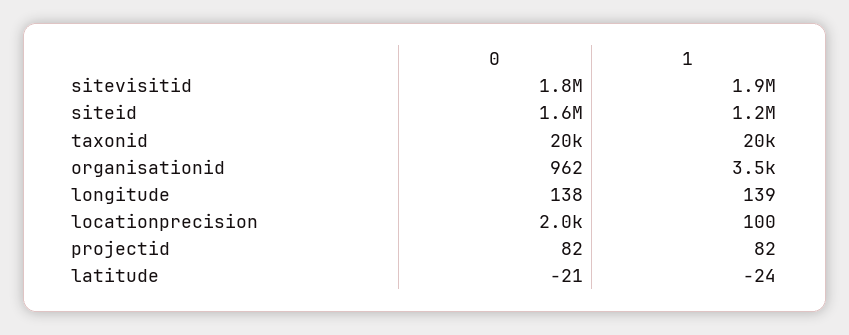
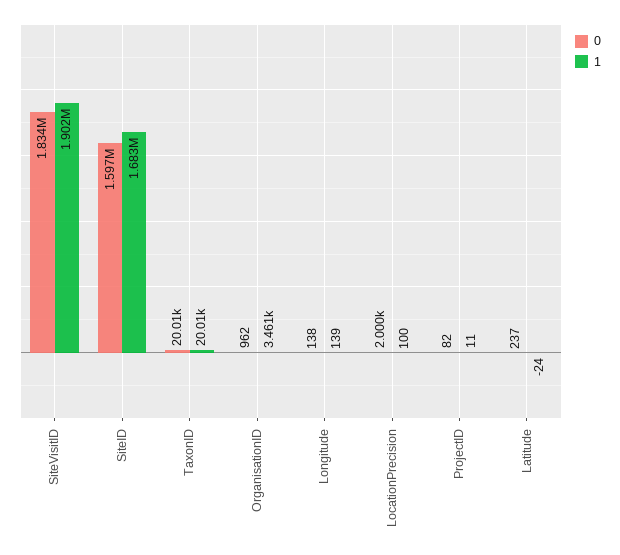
  {
    "0": {
      "sitevisitid": 1834000,
      "siteid": 1597000,
      "taxonid": 20010,
      "organisationid": 962,
      "longitude": 138,
      "locationprecision": 2000,
      "projectid": 82,
-     "latitude": -21
+     "latitude": 237
    },
    "1": {
      "sitevisitid": 1902000,
-     "siteid": 1200000,
+     "siteid": 1683000,
      "taxonid": 20010,
      "organisationid": 3461,
      "longitude": 139,
      "locationprecision": 100,
-     "projectid": 82,
+     "projectid": 11,
      "latitude": -24
    }
  }

